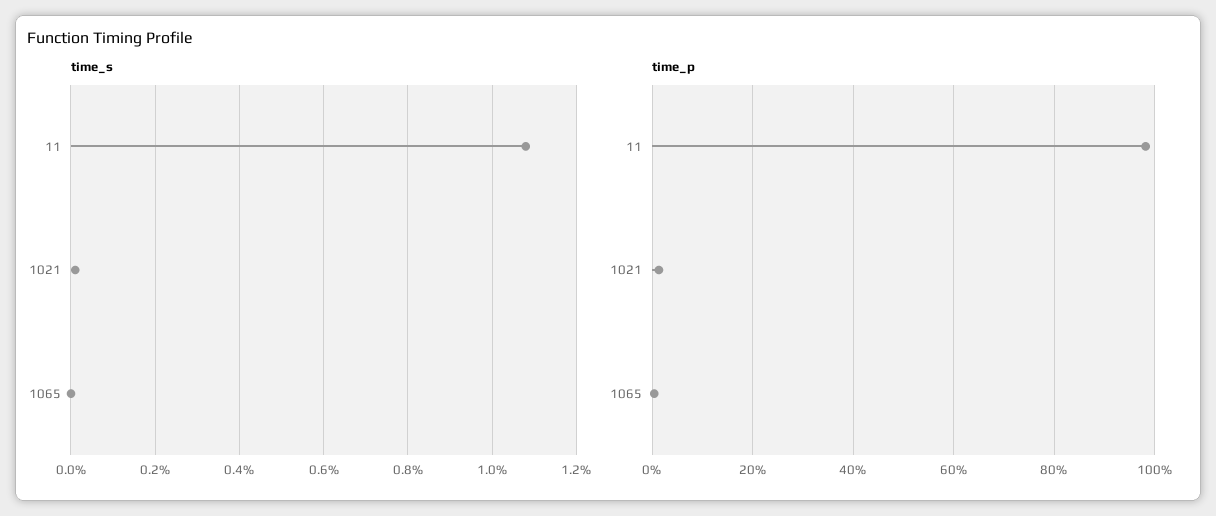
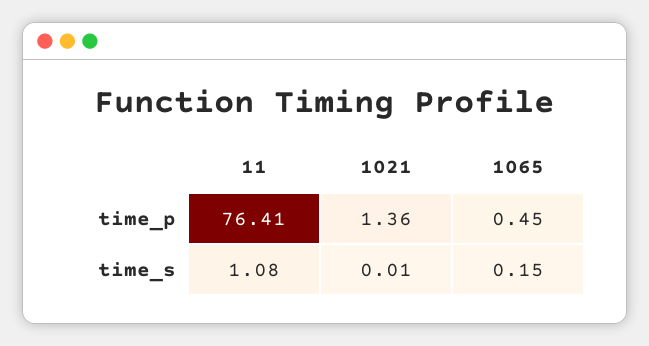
  {
    "time_s": {
      "11": 1.08,
      "1021": 0.01,
-     "1065": 0
+     "1065": 0.15
    },
    "time_p": {
-     "11": 98,
+     "11": 76.41,
      "1021": 1.36,
      "1065": 0.45
    }
  }

